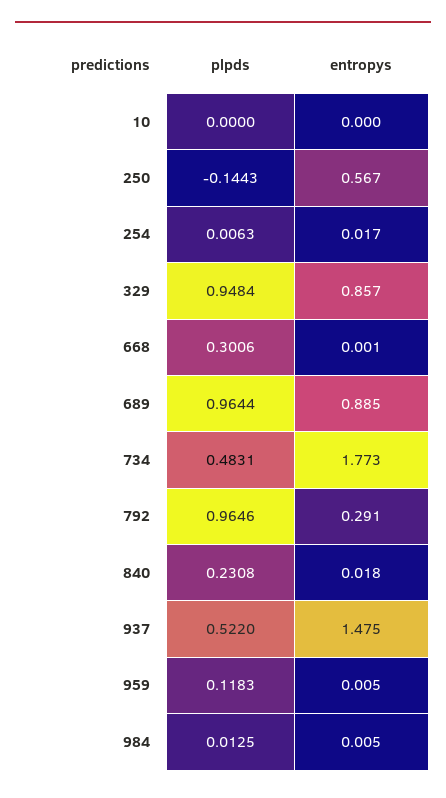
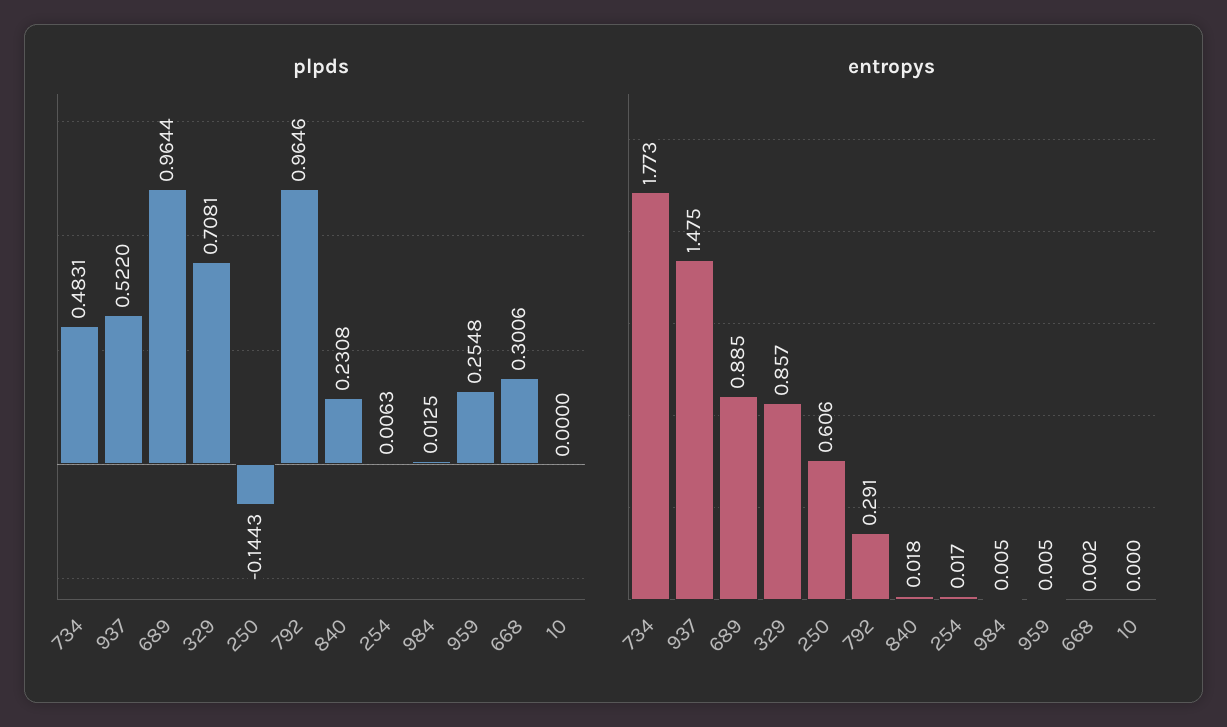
  {
    "plpds": {
      "10": 0,
      "250": -0.1443,
      "254": 0.0063,
-     "329": 0.9484,
+     "329": 0.7081,
      "668": 0.3006,
      "689": 0.9644,
      "734": 0.4831,
      "792": 0.9646,
      "840": 0.2308,
      "937": 0.522,
-     "959": 0.1183,
+     "959": 0.2548,
      "984": 0.0125
    },
    "entropys": {
      "10": 0,
-     "250": 0.567,
+     "250": 0.606,
      "254": 0.017,
      "329": 0.857,
-     "668": 0.001,
+     "668": 0.002,
      "689": 0.885,
      "734": 1.773,
      "792": 0.291,
      "840": 0.018,
      "937": 1.475,
      "959": 0.005,
      "984": 0.005
    }
  }

